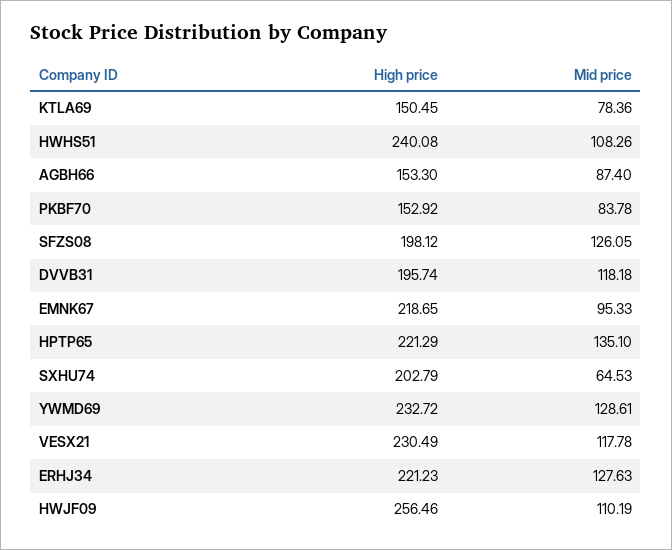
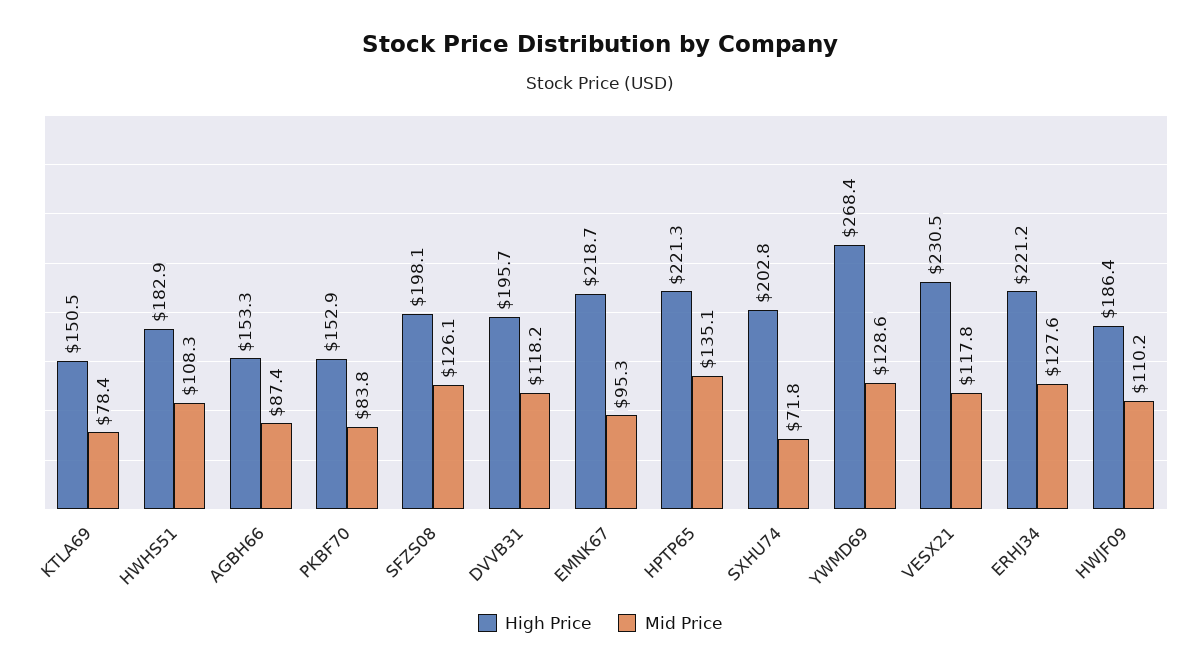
  {
    "High price": {
      "KTLA69": 150.45,
-     "HWHS51": 240.08,
+     "HWHS51": 182.9,
      "AGBH66": 153.3,
      "PKBF70": 152.92,
      "SFZS08": 198.12,
      "DVVB31": 195.74,
      "EMNK67": 218.65,
      "HPTP65": 221.29,
      "SXHU74": 202.79,
-     "YWMD69": 232.72,
+     "YWMD69": 268.4,
      "VESX21": 230.49,
      "ERHJ34": 221.23,
-     "HWJF09": 256.46
+     "HWJF09": 186.4
    },
    "Mid price": {
      "KTLA69": 78.36,
      "HWHS51": 108.26,
      "AGBH66": 87.4,
      "PKBF70": 83.78,
      "SFZS08": 126.05,
      "DVVB31": 118.18,
      "EMNK67": 95.33,
      "HPTP65": 135.1,
-     "SXHU74": 64.53,
+     "SXHU74": 71.8,
      "YWMD69": 128.61,
      "VESX21": 117.78,
      "ERHJ34": 127.63,
      "HWJF09": 110.19
    }
  }

